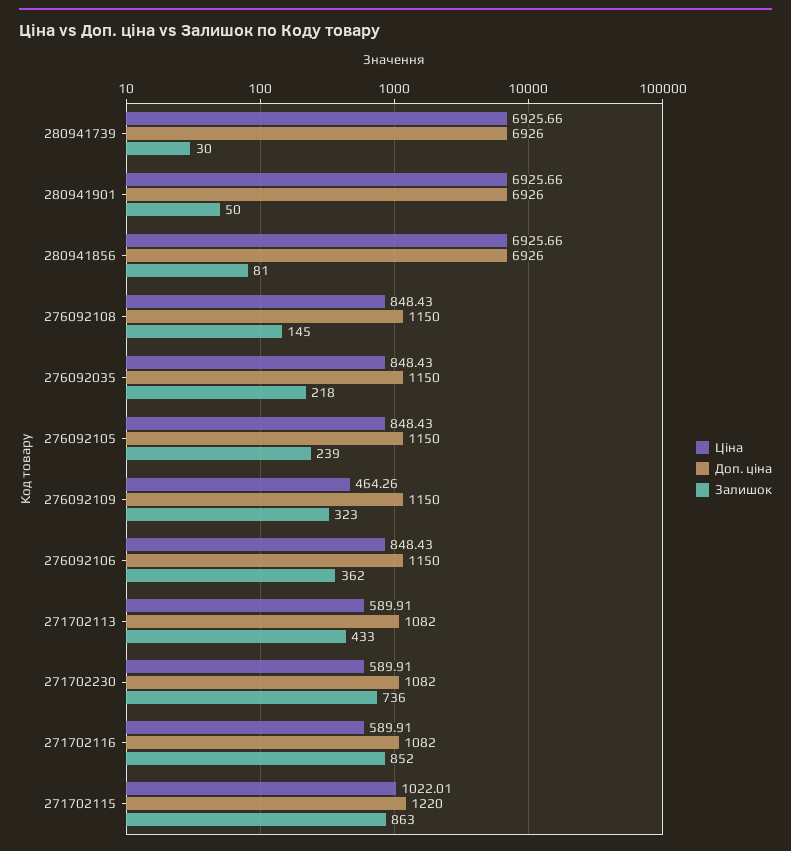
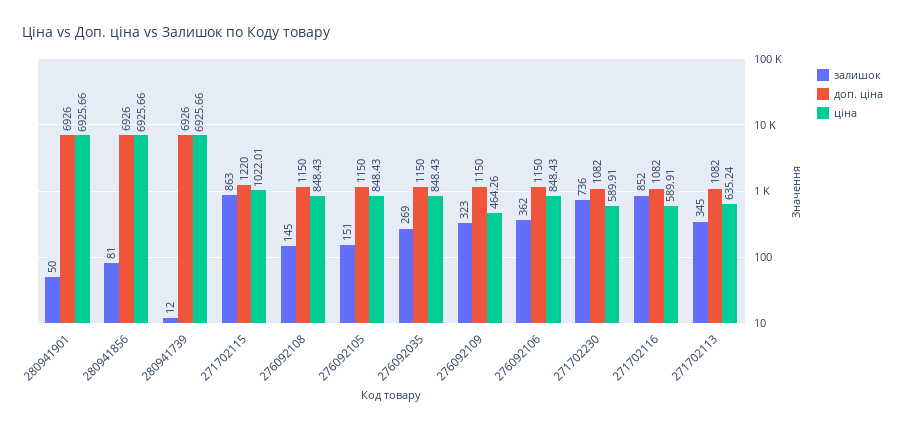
  {
    "Ціна": {
      "280941739": 6925.66,
      "280941901": 6925.66,
      "280941856": 6925.66,
      "276092108": 848.43,
      "276092035": 848.43,
      "276092105": 848.43,
      "276092109": 464.26,
      "276092106": 848.43,
-     "271702113": 589.91,
+     "271702113": 635.24,
      "271702230": 589.91,
      "271702116": 589.91,
      "271702115": 1022.01
    },
    "Доп. ціна": {
      "280941739": 6926,
      "280941901": 6926,
      "280941856": 6926,
      "276092108": 1150,
      "276092035": 1150,
      "276092105": 1150,
      "276092109": 1150,
      "276092106": 1150,
      "271702113": 1082,
      "271702230": 1082,
      "271702116": 1082,
      "271702115": 1220
    },
    "Залишок": {
-     "280941739": 30,
+     "280941739": 12,
      "280941901": 50,
      "280941856": 81,
      "276092108": 145,
-     "276092035": 218,
+     "276092035": 269,
-     "276092105": 239,
+     "276092105": 151,
      "276092109": 323,
      "276092106": 362,
-     "271702113": 433,
+     "271702113": 345,
      "271702230": 736,
      "271702116": 852,
      "271702115": 863
    }
  }

